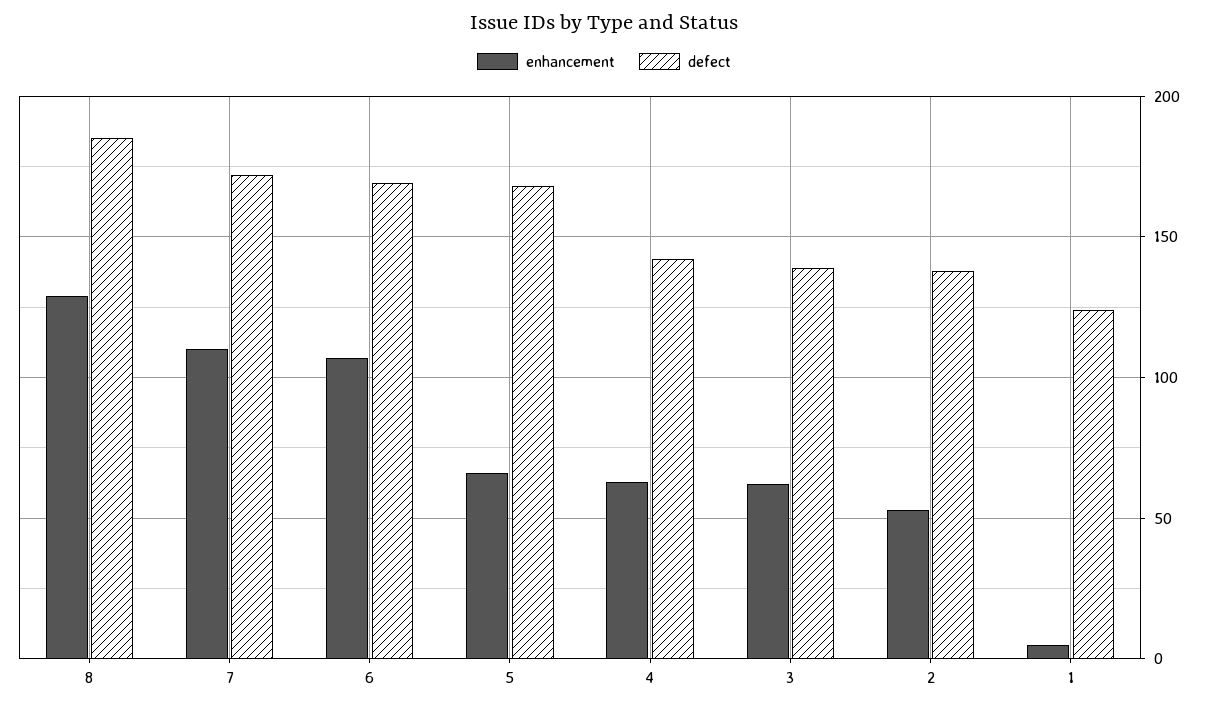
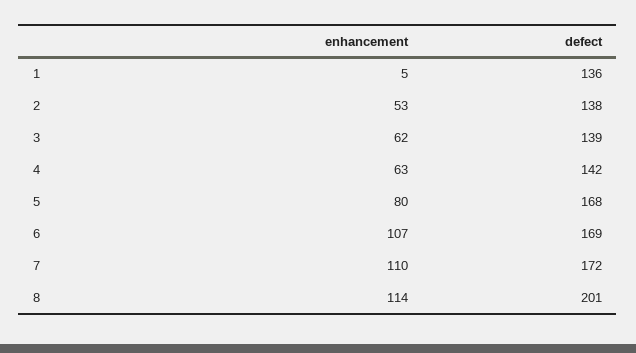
  {
    "enhancement": {
-     "8": 130,
+     "8": 114,
      "7": 110,
      "6": 107,
-     "5": 65,
+     "5": 80,
      "4": 63,
      "3": 62,
      "2": 53,
      "1": 5
    },
    "defect": {
-     "8": 185,
+     "8": 201,
      "7": 172,
      "6": 169,
      "5": 168,
      "4": 142,
      "3": 139,
      "2": 138,
-     "1": 125
+     "1": 136
    }
  }

